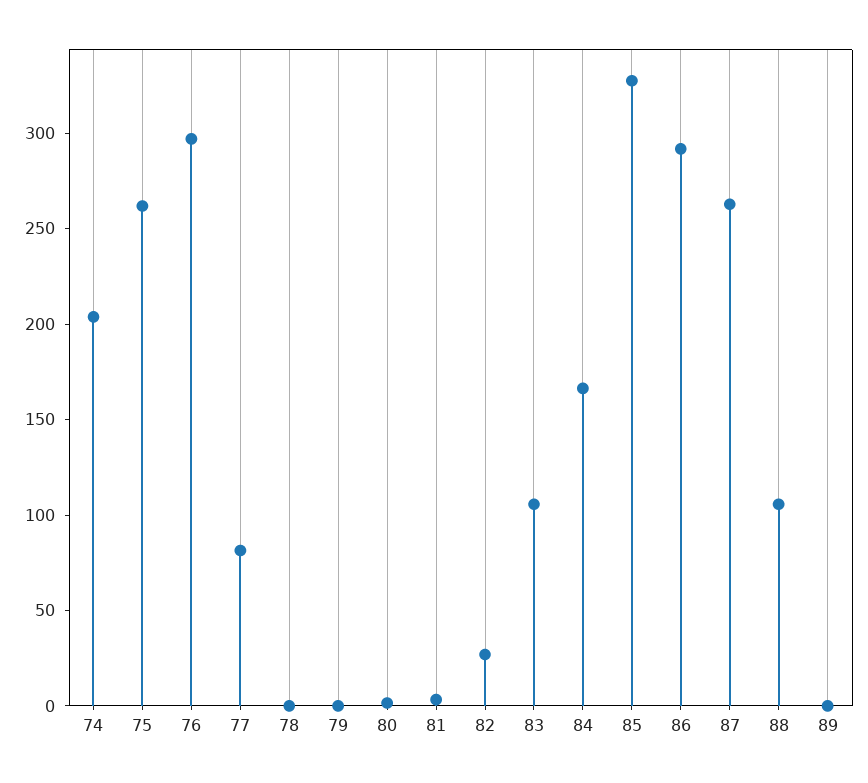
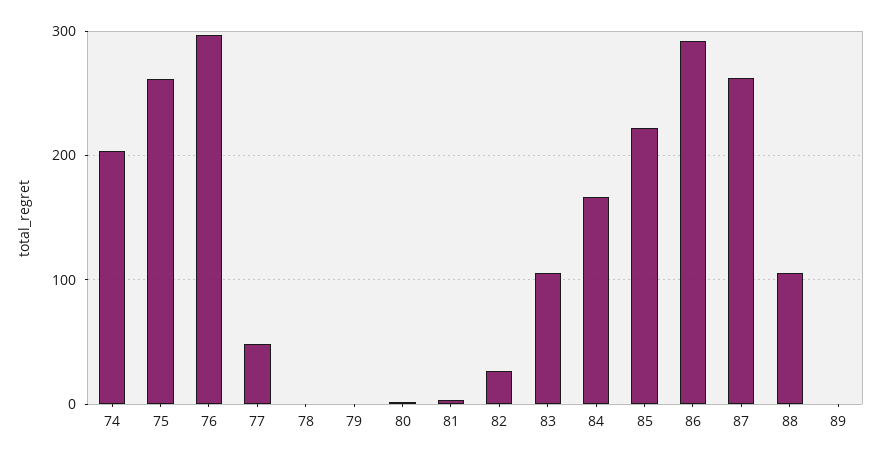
  {
    "74": 200,
    "75": 260,
    "76": 300,
-   "77": 80,
+   "77": 50,
    "78": 0,
    "79": 0,
    "80": 0,
    "81": 0,
    "82": 30,
    "83": 110,
    "84": 170,
-   "85": 330,
+   "85": 220,
    "86": 290,
    "87": 260,
    "88": 110,
    "89": 0
  }

